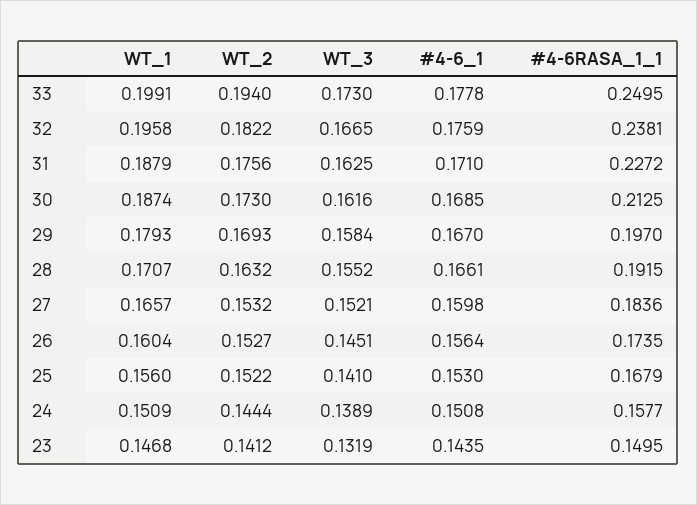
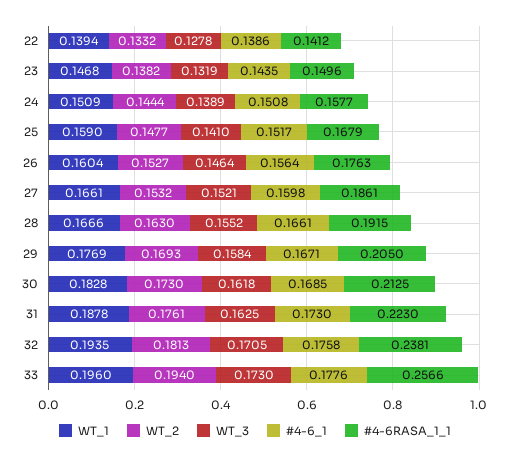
  {
    "WT_1": {
-     "33": 0.1991,
+     "33": 0.196,
-     "32": 0.1958,
+     "32": 0.1935,
-     "31": 0.1879,
+     "31": 0.1878,
-     "30": 0.1874,
+     "30": 0.1828,
-     "29": 0.1793,
+     "29": 0.1769,
-     "28": 0.1707,
+     "28": 0.1666,
-     "27": 0.1657,
+     "27": 0.1661,
      "26": 0.1604,
-     "25": 0.156,
+     "25": 0.159,
      "24": 0.1509,
-     "23": 0.1468
+     "23": 0.1468,
+     "22": 0.1394
    },
    "WT_2": {
      "33": 0.194,
-     "32": 0.1822,
+     "32": 0.1813,
-     "31": 0.1756,
+     "31": 0.1761,
      "30": 0.173,
      "29": 0.1693,
-     "28": 0.1632,
+     "28": 0.163,
      "27": 0.1532,
      "26": 0.1527,
-     "25": 0.1522,
+     "25": 0.1477,
      "24": 0.1444,
-     "23": 0.1412
+     "23": 0.1382,
+     "22": 0.1332
    },
    "WT_3": {
      "33": 0.173,
-     "32": 0.1665,
+     "32": 0.1705,
      "31": 0.1625,
-     "30": 0.1616,
+     "30": 0.1618,
      "29": 0.1584,
      "28": 0.1552,
      "27": 0.1521,
-     "26": 0.1451,
+     "26": 0.1464,
      "25": 0.141,
      "24": 0.1389,
-     "23": 0.1319
+     "23": 0.1319,
+     "22": 0.1278
    },
    "#4-6_1": {
-     "33": 0.1778,
+     "33": 0.1776,
-     "32": 0.1759,
+     "32": 0.1758,
-     "31": 0.171,
+     "31": 0.173,
      "30": 0.1685,
-     "29": 0.167,
+     "29": 0.1671,
      "28": 0.1661,
      "27": 0.1598,
      "26": 0.1564,
-     "25": 0.153,
+     "25": 0.1517,
      "24": 0.1508,
-     "23": 0.1435
+     "23": 0.1435,
+     "22": 0.1386
    },
    "#4-6RASA_1_1": {
-     "33": 0.2495,
+     "33": 0.2566,
      "32": 0.2381,
-     "31": 0.2272,
+     "31": 0.223,
      "30": 0.2125,
-     "29": 0.197,
+     "29": 0.205,
      "28": 0.1915,
-     "27": 0.1836,
+     "27": 0.1861,
-     "26": 0.1735,
+     "26": 0.1763,
      "25": 0.1679,
      "24": 0.1577,
-     "23": 0.1495
+     "23": 0.1496,
+     "22": 0.1412
    }
  }

